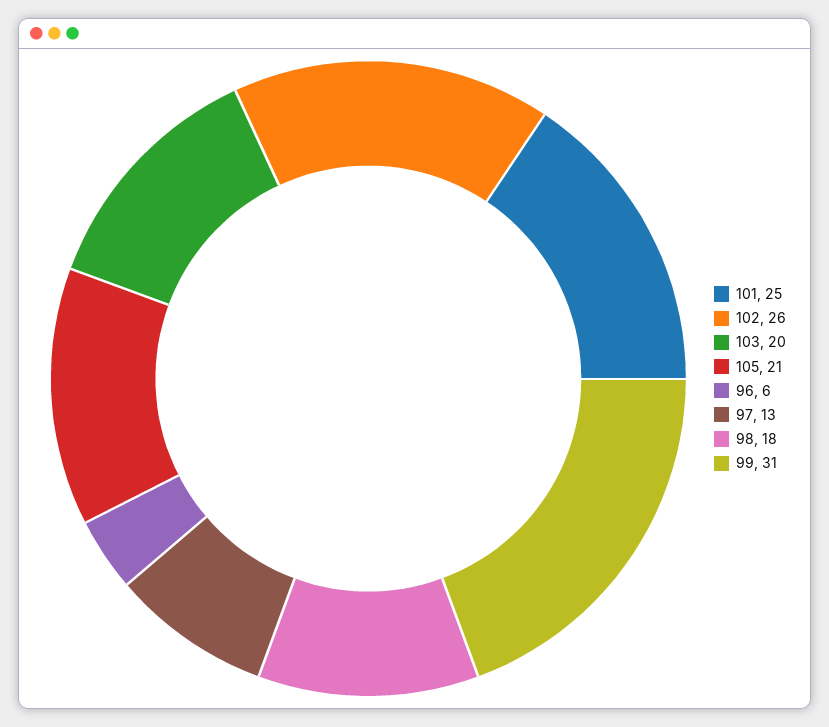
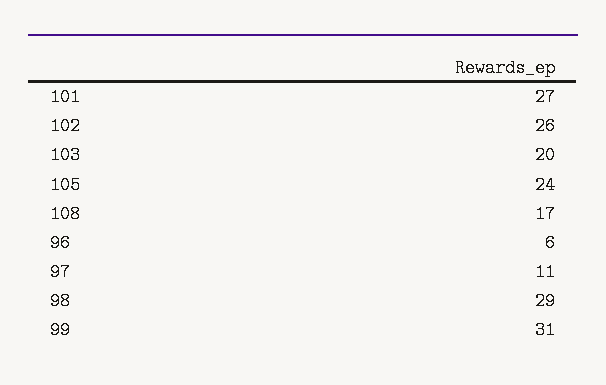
  {
-   "101": 25,
+   "101": 27,
    "102": 26,
    "103": 20,
-   "105": 21,
+   "105": 24,
    "96": 6,
-   "97": 13,
+   "97": 11,
-   "98": 18,
+   "98": 29,
-   "99": 31
+   "99": 31,
+   "108": 17
  }

